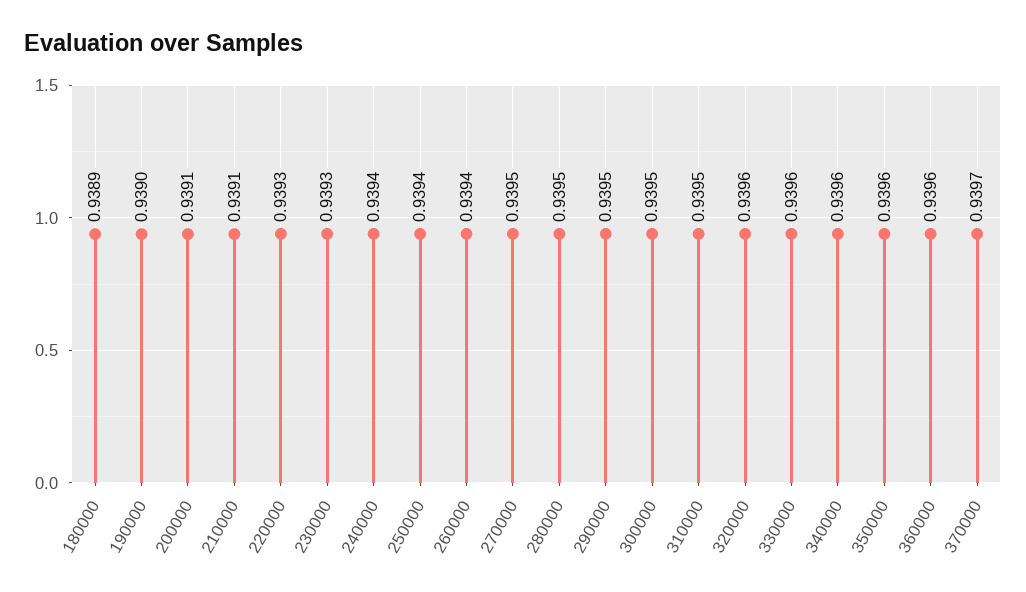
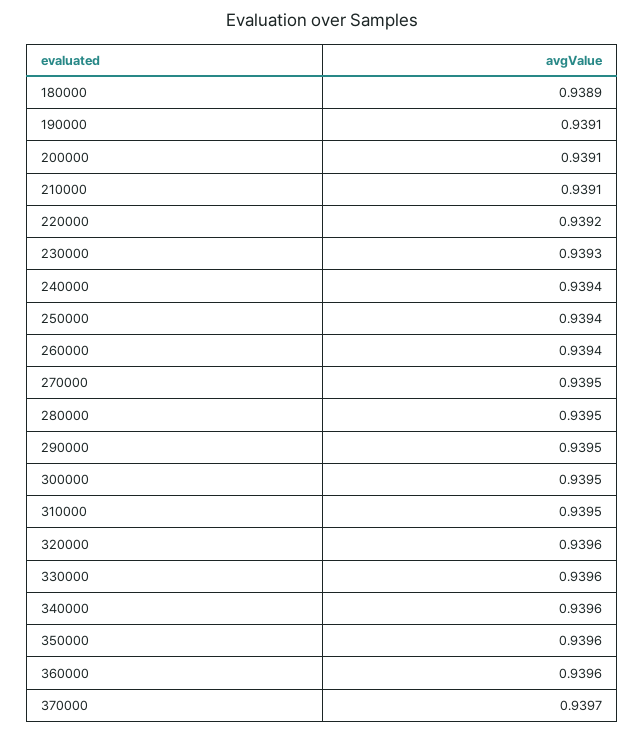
  {
    "180000": 0.9389,
-   "190000": 0.939,
+   "190000": 0.9391,
    "200000": 0.9391,
    "210000": 0.9391,
-   "220000": 0.9393,
+   "220000": 0.9392,
    "230000": 0.9393,
    "240000": 0.9394,
    "250000": 0.9394,
    "260000": 0.9394,
    "270000": 0.9395,
    "280000": 0.9395,
    "290000": 0.9395,
    "300000": 0.9395,
    "310000": 0.9395,
    "320000": 0.9396,
    "330000": 0.9396,
    "340000": 0.9396,
    "350000": 0.9396,
    "360000": 0.9396,
    "370000": 0.9397
  }

